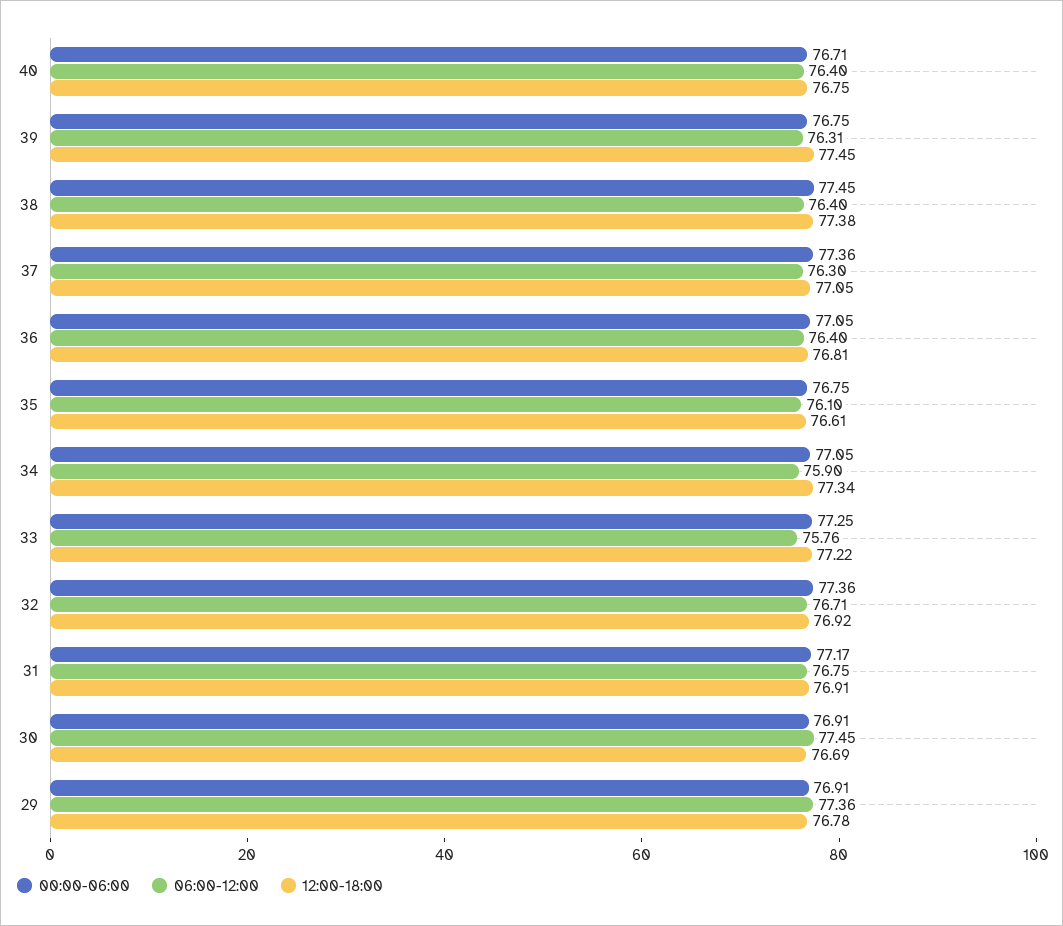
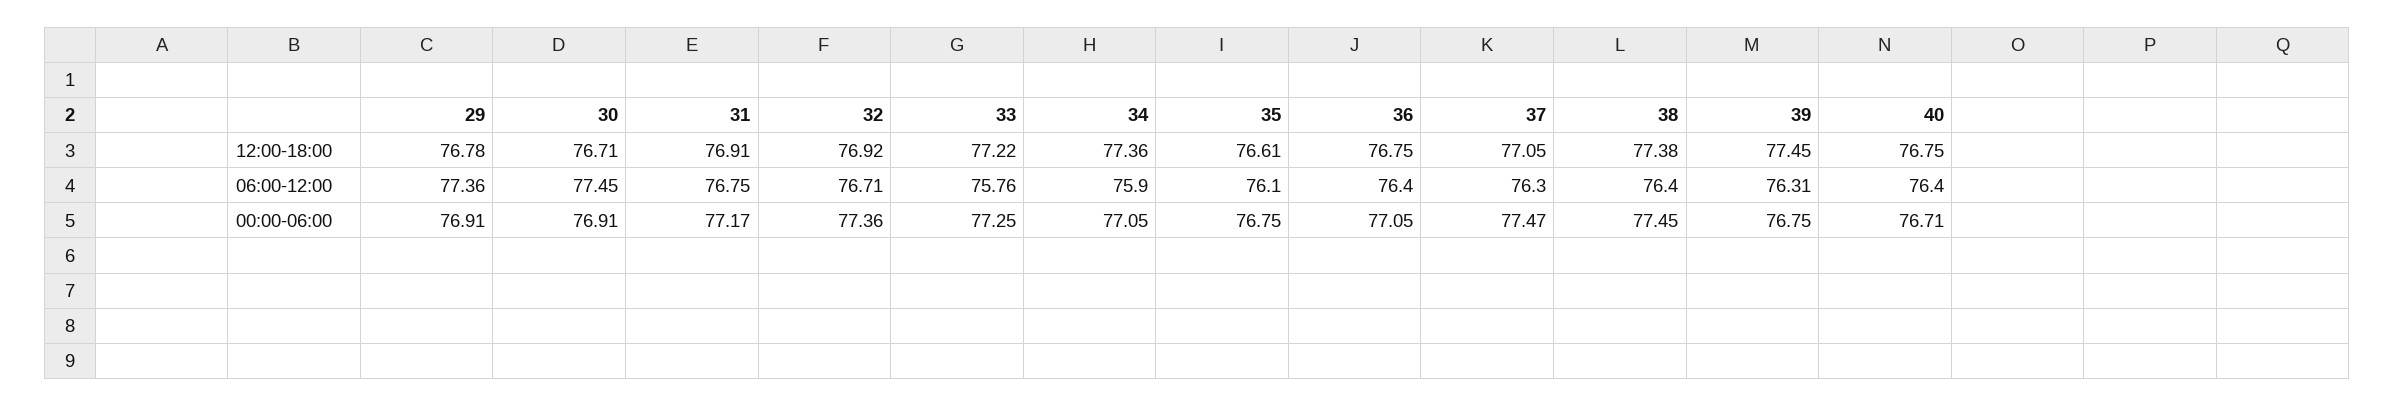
  {
    "00:00-06:00": {
      "40": 76.71,
      "39": 76.75,
      "38": 77.45,
-     "37": 77.36,
+     "37": 77.47,
      "36": 77.05,
      "35": 76.75,
      "34": 77.05,
      "33": 77.25,
      "32": 77.36,
      "31": 77.17,
      "30": 76.91,
      "29": 76.91
    },
    "06:00-12:00": {
      "40": 76.4,
      "39": 76.31,
      "38": 76.4,
      "37": 76.3,
      "36": 76.4,
      "35": 76.1,
      "34": 75.9,
      "33": 75.76,
      "32": 76.71,
      "31": 76.75,
      "30": 77.45,
      "29": 77.36
    },
    "12:00-18:00": {
      "40": 76.75,
      "39": 77.45,
      "38": 77.38,
      "37": 77.05,
-     "36": 76.81,
+     "36": 76.75,
      "35": 76.61,
-     "34": 77.34,
+     "34": 77.36,
      "33": 77.22,
      "32": 76.92,
      "31": 76.91,
-     "30": 76.69,
+     "30": 76.71,
      "29": 76.78
    }
  }

